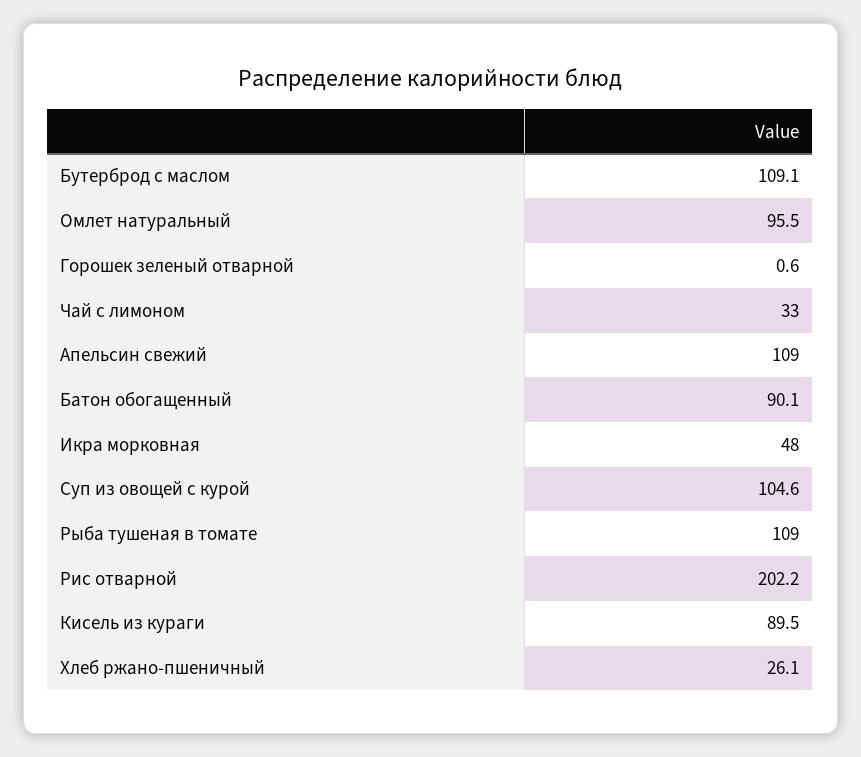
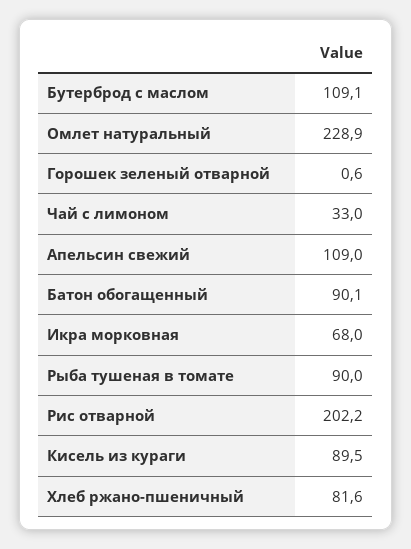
  {
    "Бутерброд с маслом": 109.1,
-   "Омлет натуральный": 95.5,
+   "Омлет натуральный": 228.9,
    "Горошек зеленый отварной": 0.6,
    "Чай с лимоном": 33,
    "Апельсин свежий": 109,
    "Батон обогащенный": 90.1,
-   "Икра морковная": 48,
+   "Икра морковная": 68,
-   "Суп из овощей с курой": 104.6,
-   "Рыба тушеная в томате": 109,
+   "Рыба тушеная в томате": 90,
    "Рис отварной": 202.2,
    "Кисель из кураги": 89.5,
-   "Хлеб ржано-пшеничный": 26.1
+   "Хлеб ржано-пшеничный": 81.6
  }

